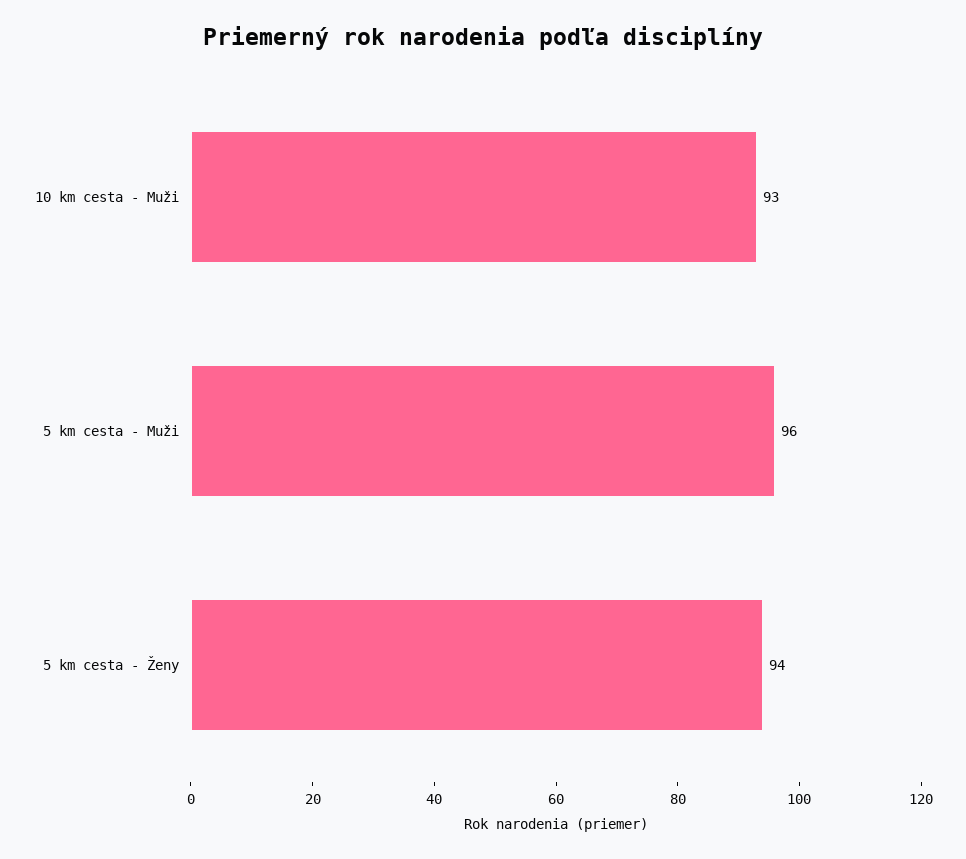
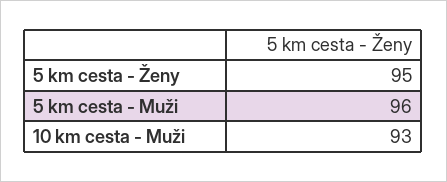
  {
    "10 km cesta - Muži": 93,
    "5 km cesta - Muži": 96,
-   "5 km cesta - Ženy": 94
+   "5 km cesta - Ženy": 95
  }

